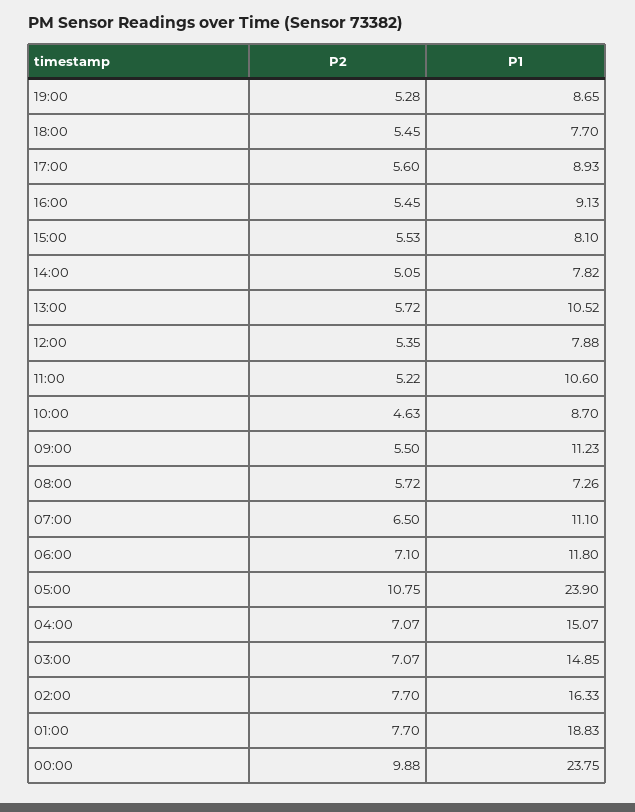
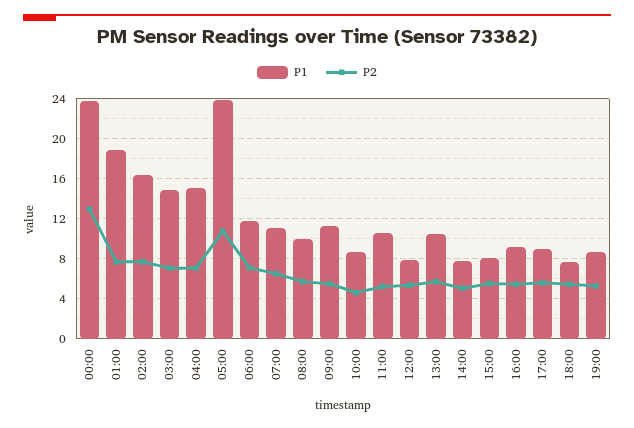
  {
    "P2": {
      "19:00": 5.28,
      "18:00": 5.45,
      "17:00": 5.6,
      "16:00": 5.45,
      "15:00": 5.53,
      "14:00": 5.05,
      "13:00": 5.72,
      "12:00": 5.35,
      "11:00": 5.22,
      "10:00": 4.63,
      "09:00": 5.5,
      "08:00": 5.72,
      "07:00": 6.5,
      "06:00": 7.1,
      "05:00": 10.75,
      "04:00": 7.07,
      "03:00": 7.07,
      "02:00": 7.7,
      "01:00": 7.7,
-     "00:00": 9.88
+     "00:00": 13
    },
    "P1": {
      "19:00": 8.65,
      "18:00": 7.7,
      "17:00": 8.93,
      "16:00": 9.13,
      "15:00": 8.1,
      "14:00": 7.82,
      "13:00": 10.52,
      "12:00": 7.88,
      "11:00": 10.6,
      "10:00": 8.7,
      "09:00": 11.23,
-     "08:00": 7.26,
+     "08:00": 10,
      "07:00": 11.1,
      "06:00": 11.8,
      "05:00": 23.9,
      "04:00": 15.07,
      "03:00": 14.85,
      "02:00": 16.33,
      "01:00": 18.83,
      "00:00": 23.75
    }
  }

